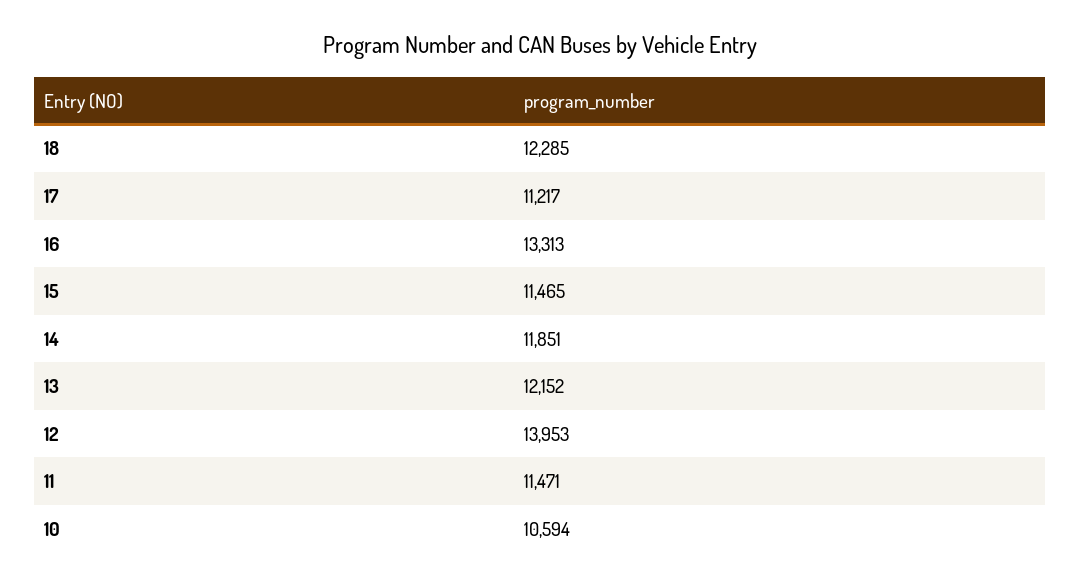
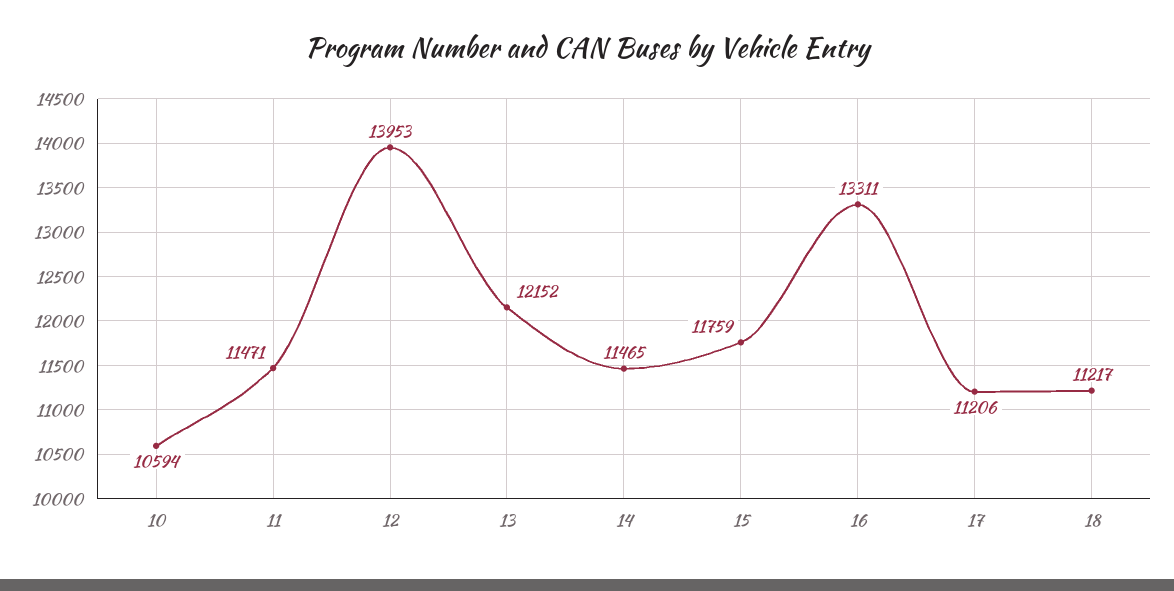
  {
-   "18": 12285,
+   "18": 11217,
-   "17": 11217,
+   "17": 11206,
-   "16": 13313,
+   "16": 13311,
-   "15": 11465,
+   "15": 11759,
-   "14": 11851,
+   "14": 11465,
    "13": 12152,
    "12": 13953,
    "11": 11471,
    "10": 10594
  }

